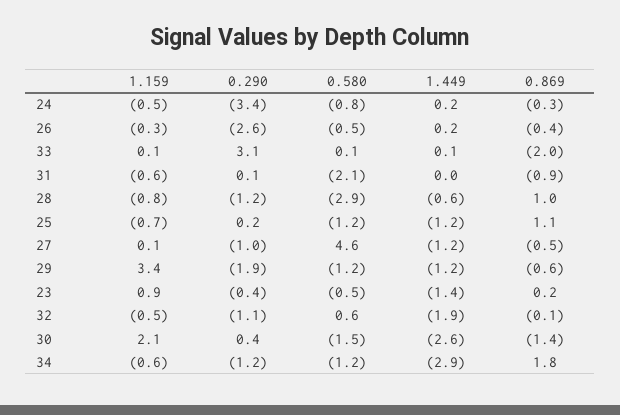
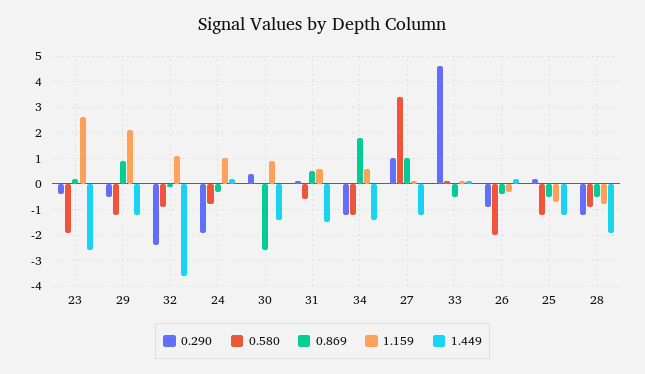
  {
    "1.159": {
-     "24": -0.5,
+     "24": 1,
      "26": -0.3,
      "33": 0.1,
-     "31": -0.6,
+     "31": 0.5,
      "28": -0.8,
      "25": -0.7,
      "27": 0.1,
-     "29": 3.4,
+     "29": 2,
-     "23": 0.9,
+     "23": 2.5,
-     "32": -0.5,
+     "32": 1,
-     "30": 2.1,
+     "30": 1,
-     "34": -0.6
+     "34": 0.5
    },
    "0.290": {
-     "24": -3.4,
+     "24": -2,
-     "26": -2.6,
+     "26": -1,
-     "33": 3.1,
+     "33": 4.5,
      "31": 0.1,
      "28": -1.2,
      "25": 0.2,
-     "27": -1,
+     "27": 1,
-     "29": -1.9,
+     "29": -0.5,
      "23": -0.4,
-     "32": -1.1,
+     "32": -2.5,
      "30": 0.4,
      "34": -1.2
    },
    "0.580": {
      "24": -0.8,
-     "26": -0.5,
+     "26": -2,
      "33": 0.1,
-     "31": -2.1,
+     "31": -0.5,
-     "28": -2.9,
+     "28": -1,
      "25": -1.2,
-     "27": 4.6,
+     "27": 3.5,
      "29": -1.2,
-     "23": -0.5,
+     "23": -2,
-     "32": 0.6,
+     "32": -1,
-     "30": -1.5,
+     "30": 0,
      "34": -1.2
    },
    "1.449": {
      "24": 0.2,
      "26": 0.2,
      "33": 0.1,
-     "31": 0,
+     "31": -1.5,
-     "28": -0.6,
+     "28": -2,
      "25": -1.2,
      "27": -1.2,
      "29": -1.2,
-     "23": -1.4,
+     "23": -2.5,
-     "32": -1.9,
+     "32": -3.5,
-     "30": -2.6,
+     "30": -1.5,
-     "34": -2.9
+     "34": -1.5
    },
    "0.869": {
      "24": -0.3,
      "26": -0.4,
-     "33": -2,
+     "33": -0.5,
-     "31": -0.9,
+     "31": 0.5,
-     "28": 1,
+     "28": -0.5,
-     "25": 1.1,
+     "25": -0.5,
-     "27": -0.5,
+     "27": 1,
-     "29": -0.6,
+     "29": 1,
      "23": 0.2,
      "32": -0.1,
-     "30": -1.4,
+     "30": -2.5,
      "34": 1.8
    }
  }

